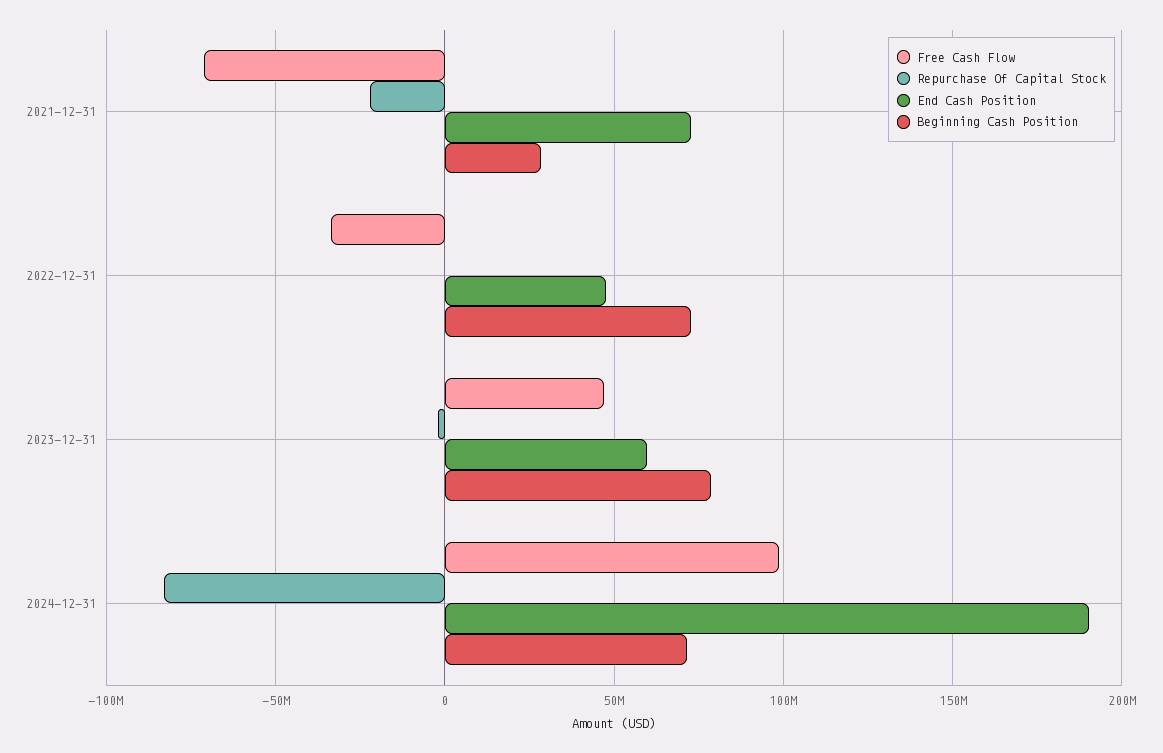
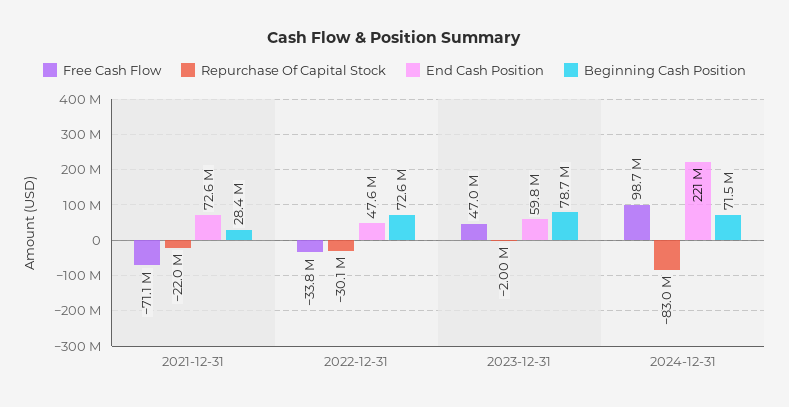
  {
    "Free Cash Flow": {
      "2021-12-31": -71100000,
      "2022-12-31": -33800000,
      "2023-12-31": 47000000,
      "2024-12-31": 98700000
    },
    "Repurchase Of Capital Stock": {
      "2021-12-31": -22000000,
-     "2022-12-31": 0,
+     "2022-12-31": -30100000,
      "2023-12-31": -2000000,
      "2024-12-31": -83000000
    },
    "End Cash Position": {
      "2021-12-31": 72600000,
      "2022-12-31": 47600000,
      "2023-12-31": 59800000,
-     "2024-12-31": 190000000
+     "2024-12-31": 221000000
    },
    "Beginning Cash Position": {
      "2021-12-31": 28400000,
      "2022-12-31": 72600000,
      "2023-12-31": 78700000,
      "2024-12-31": 71500000
    }
  }

